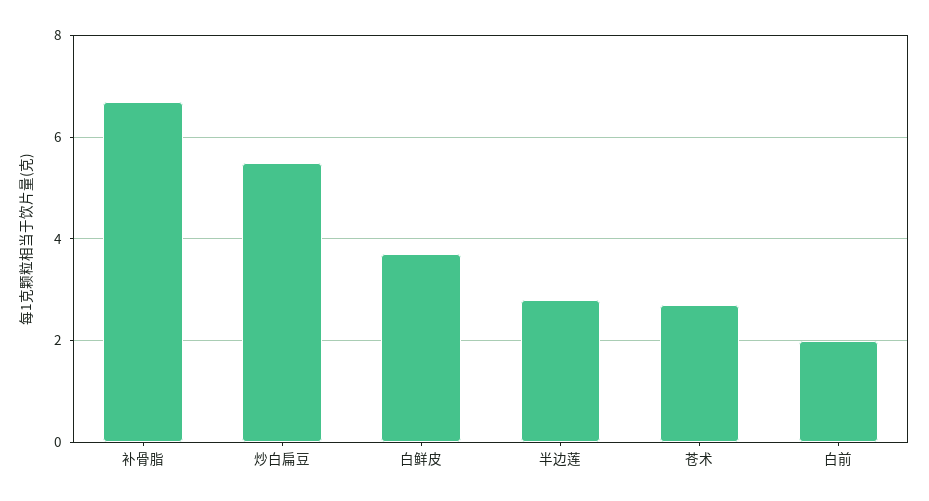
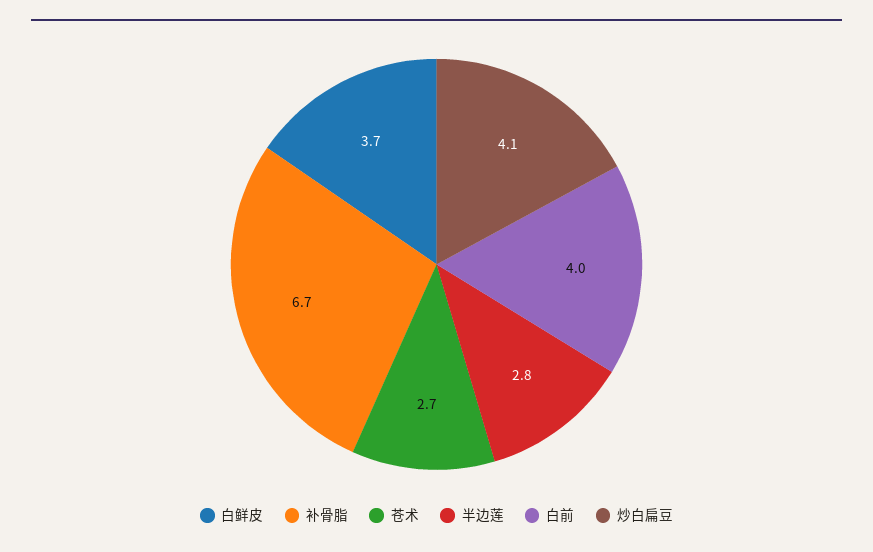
  {
    "补骨脂": 6.7,
-   "炒白扁豆": 5.5,
+   "炒白扁豆": 4.1,
    "白鲜皮": 3.7,
    "半边莲": 2.8,
    "苍术": 2.7,
-   "白前": 2
+   "白前": 4
  }

